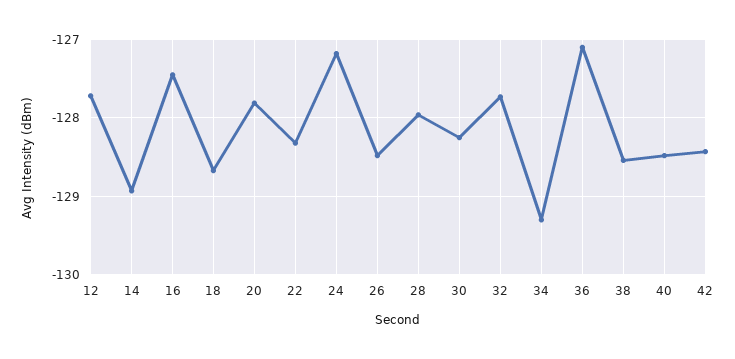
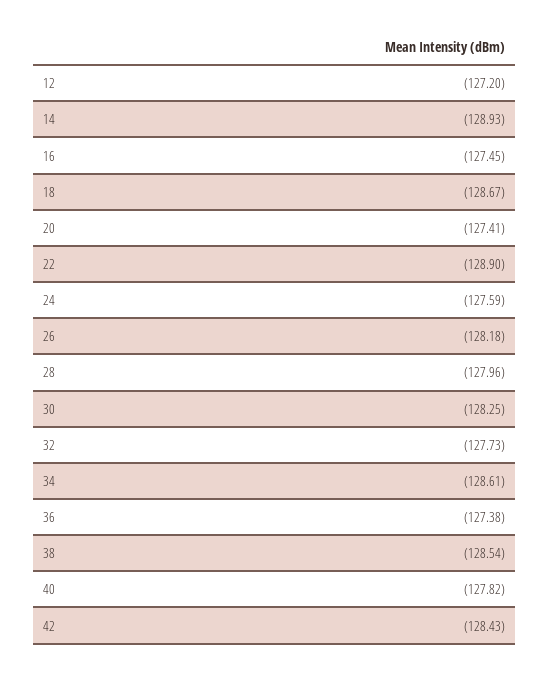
  {
-   "12": -127.7,
+   "12": -127.2,
    "14": -128.93,
    "16": -127.45,
    "18": -128.67,
-   "20": -127.8,
+   "20": -127.41,
-   "22": -128.3,
+   "22": -128.9,
-   "24": -127.2,
+   "24": -127.59,
-   "26": -128.5,
+   "26": -128.18,
    "28": -127.96,
    "30": -128.25,
    "32": -127.73,
-   "34": -129.3,
+   "34": -128.61,
-   "36": -127.1,
+   "36": -127.38,
    "38": -128.54,
-   "40": -128.5,
+   "40": -127.82,
    "42": -128.43
  }

